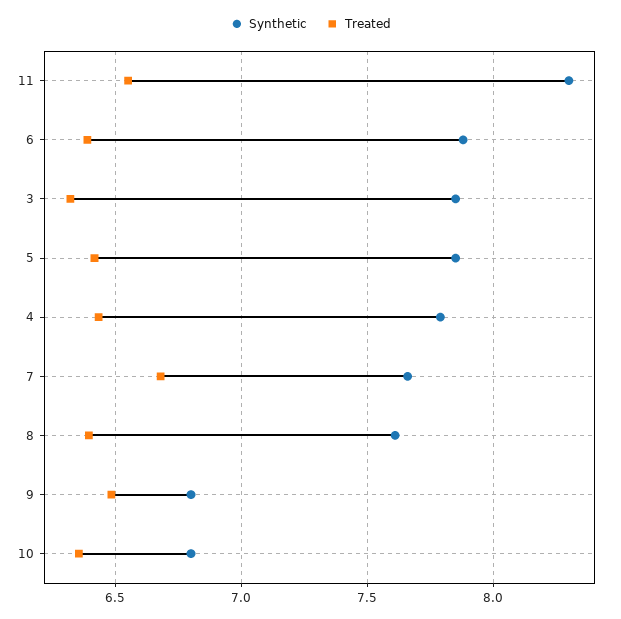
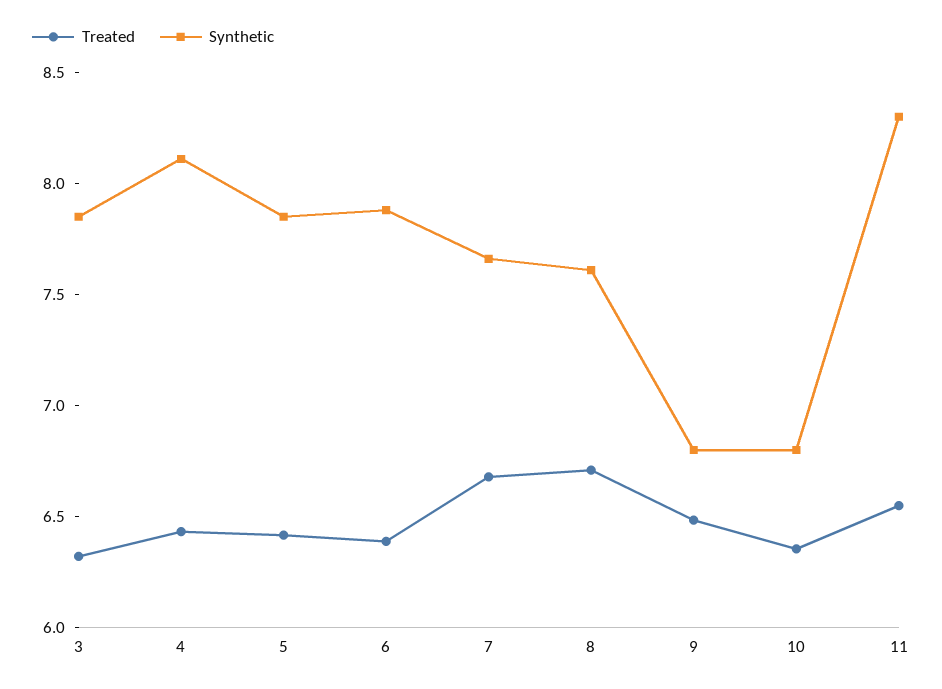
  {
    "Synthetic": {
      "11": 8.3,
      "6": 7.9,
      "3": 7.85,
      "5": 7.85,
-     "4": 7.8,
+     "4": 8.1,
      "7": 7.65,
      "8": 7.6,
      "9": 6.8,
      "10": 6.8
    },
    "Treated": {
      "11": 6.55,
      "6": 6.4,
      "3": 6.3,
      "5": 6.4,
      "4": 6.45,
      "7": 6.7,
-     "8": 6.4,
+     "8": 6.7,
      "9": 6.5,
      "10": 6.35
    }
  }

